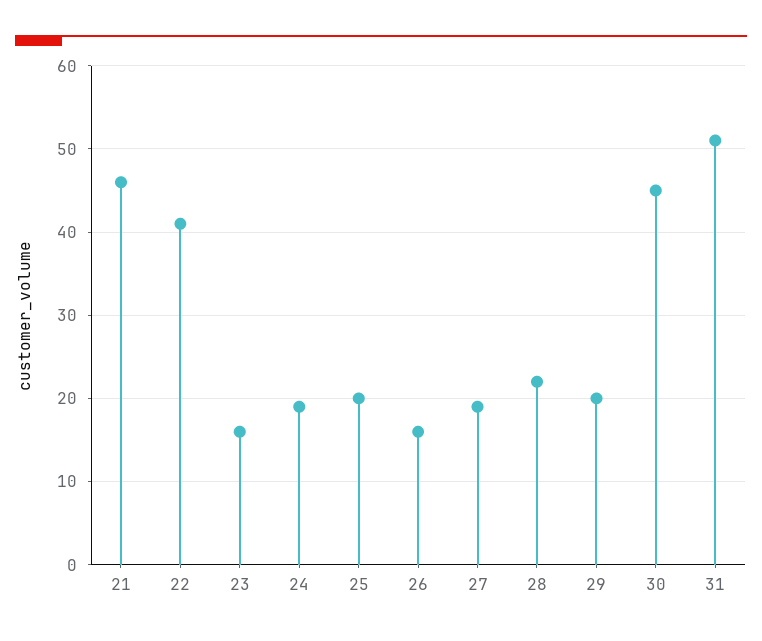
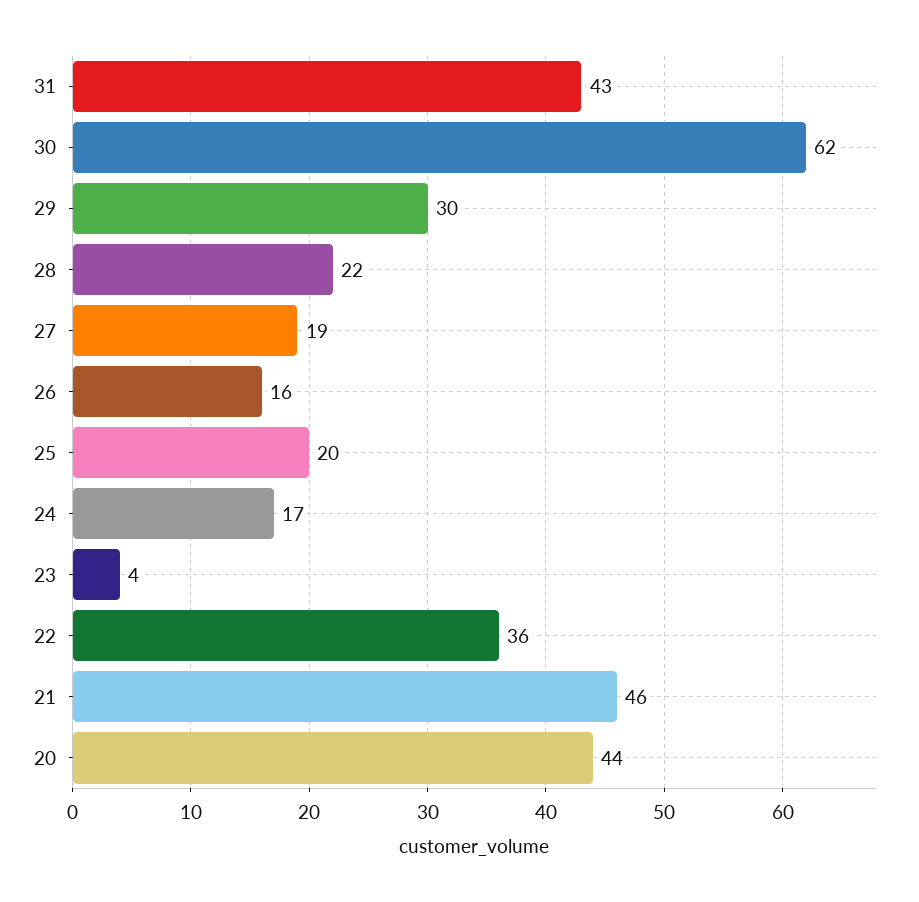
  {
    "21": 46,
-   "22": 41,
+   "22": 36,
-   "23": 16,
+   "23": 4,
-   "24": 19,
+   "24": 17,
    "25": 20,
    "26": 16,
    "27": 19,
    "28": 22,
-   "29": 20,
+   "29": 30,
-   "30": 45,
+   "30": 62,
-   "31": 51
+   "31": 43,
+   "20": 44
  }

